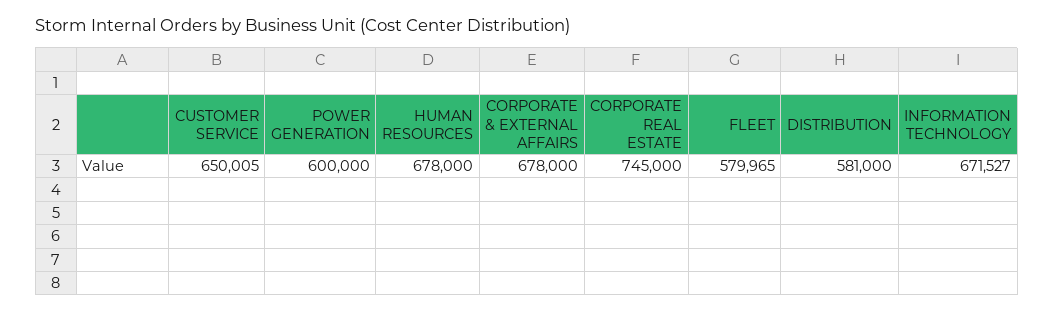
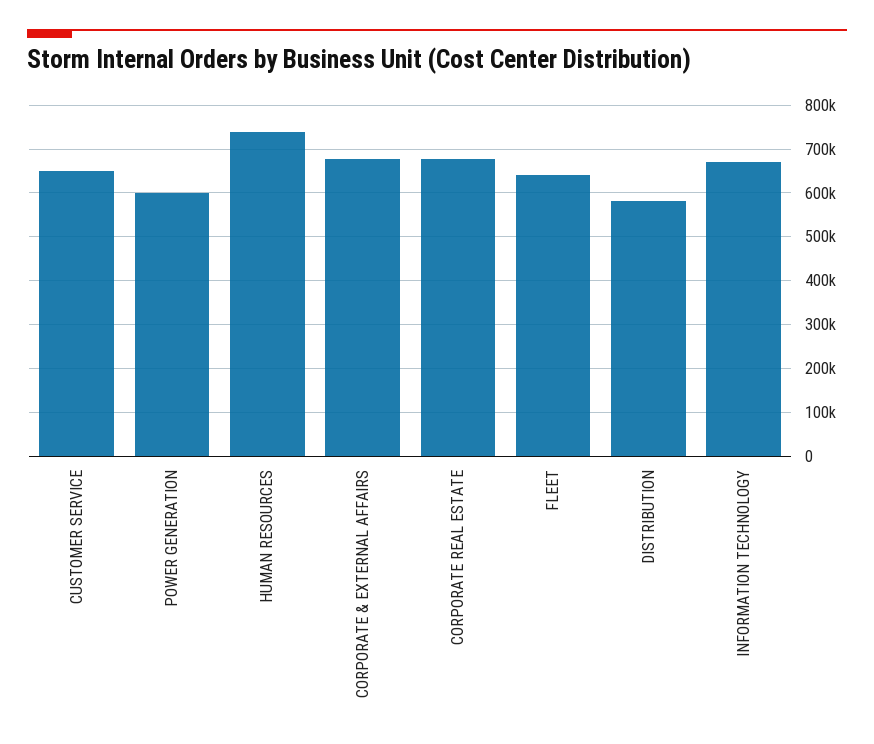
  {
    "CUSTOMER SERVICE": 650005,
    "POWER GENERATION": 600000,
-   "HUMAN RESOURCES": 678000,
+   "HUMAN RESOURCES": 740000,
    "CORPORATE & EXTERNAL AFFAIRS": 678000,
-   "CORPORATE REAL ESTATE": 745000,
+   "CORPORATE REAL ESTATE": 680000,
-   "FLEET": 579965,
+   "FLEET": 640000,
    "DISTRIBUTION": 581000,
    "INFORMATION TECHNOLOGY": 671527
  }

